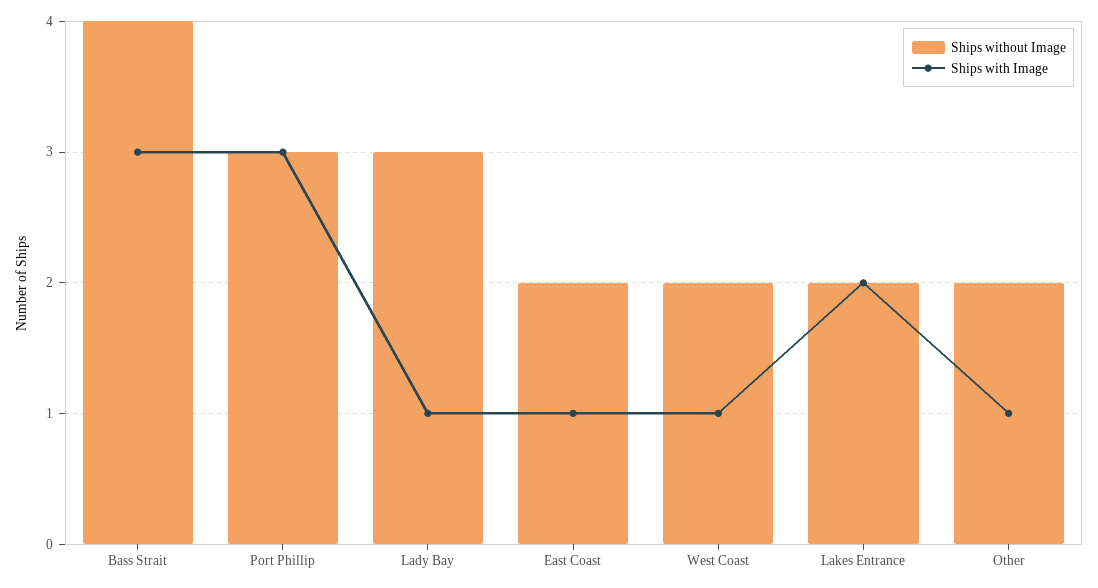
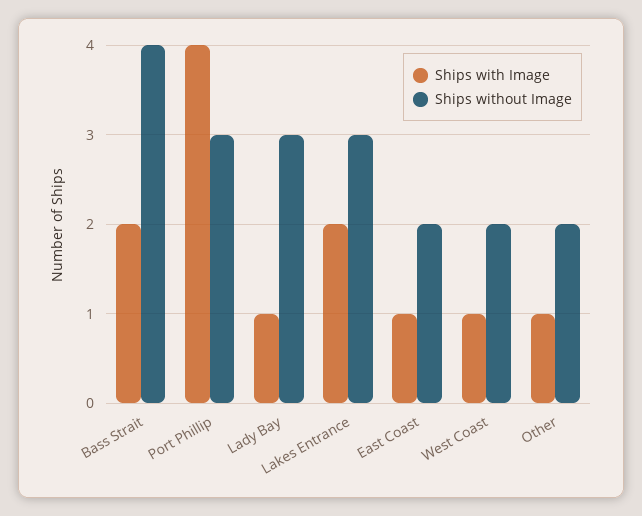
  {
    "Ships without Image": {
      "Bass Strait": 4,
      "Port Phillip": 3,
      "Lady Bay": 3,
      "East Coast": 2,
      "West Coast": 2,
-     "Lakes Entrance": 2,
+     "Lakes Entrance": 3,
      "Other": 2
    },
    "Ships with Image": {
-     "Bass Strait": 3,
+     "Bass Strait": 2,
-     "Port Phillip": 3,
+     "Port Phillip": 4,
      "Lady Bay": 1,
      "East Coast": 1,
      "West Coast": 1,
      "Lakes Entrance": 2,
      "Other": 1
    }
  }

